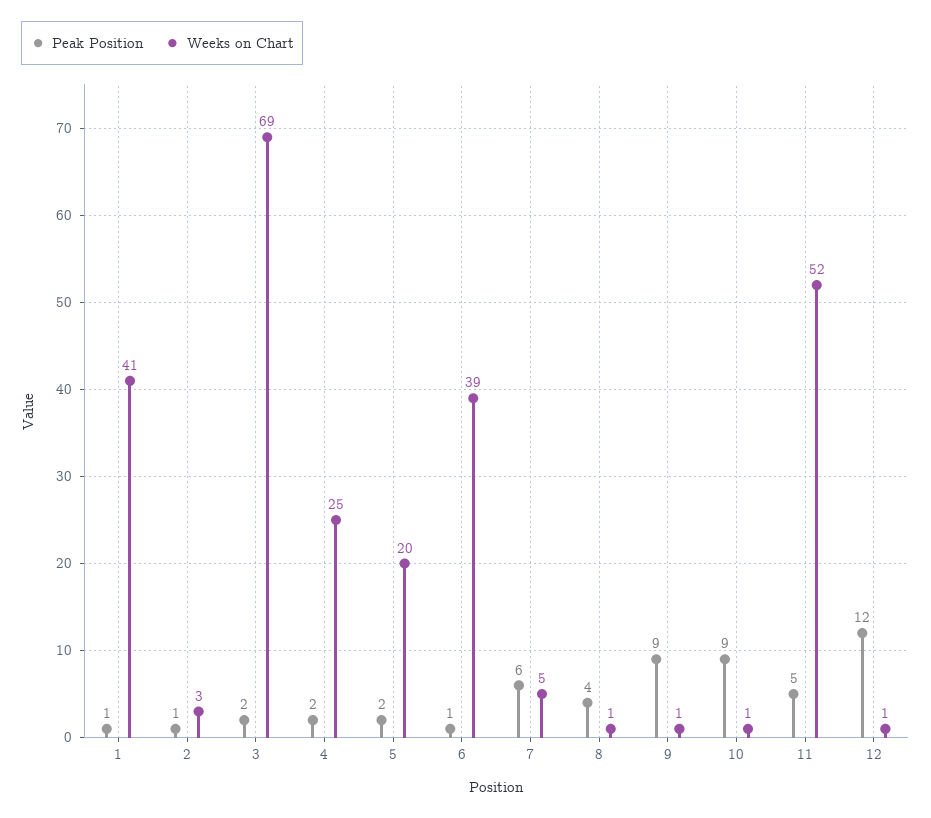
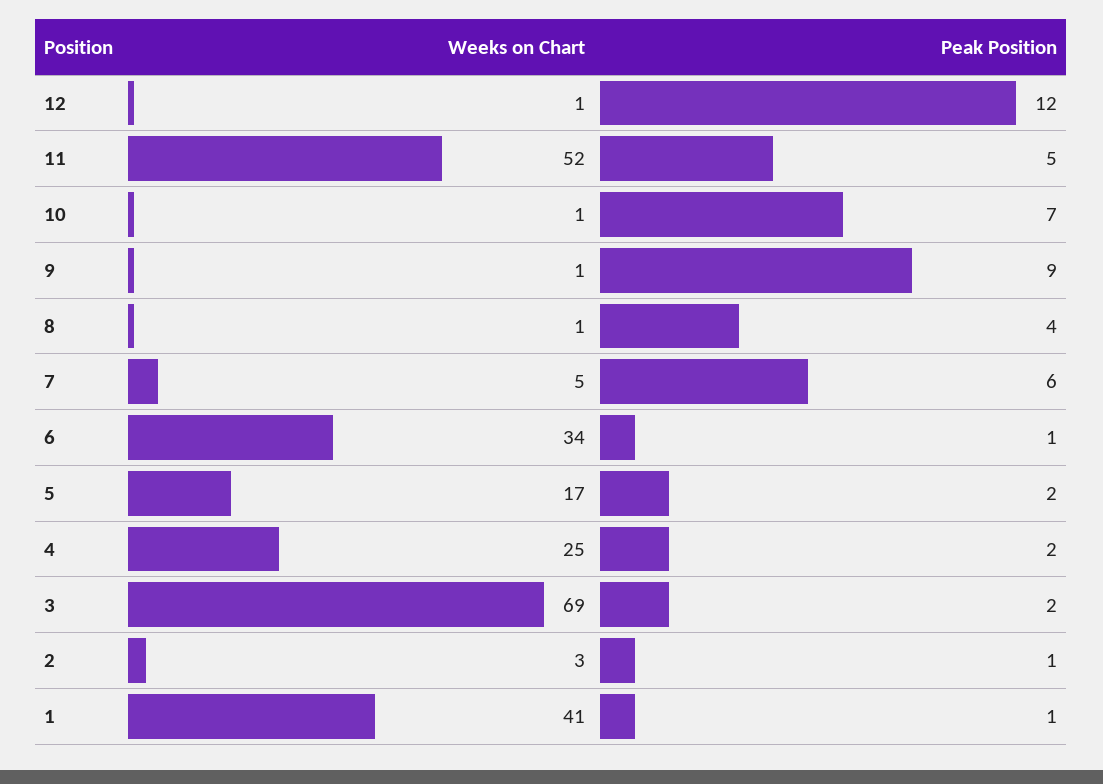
  {
    "Peak Position": {
      "1": 1,
      "2": 1,
      "3": 2,
      "4": 2,
      "5": 2,
      "6": 1,
      "7": 6,
      "8": 4,
      "9": 9,
-     "10": 9,
+     "10": 7,
      "11": 5,
      "12": 12
    },
    "Weeks on Chart": {
      "1": 41,
      "2": 3,
      "3": 69,
      "4": 25,
-     "5": 20,
+     "5": 17,
-     "6": 39,
+     "6": 34,
      "7": 5,
      "8": 1,
      "9": 1,
      "10": 1,
      "11": 52,
      "12": 1
    }
  }

